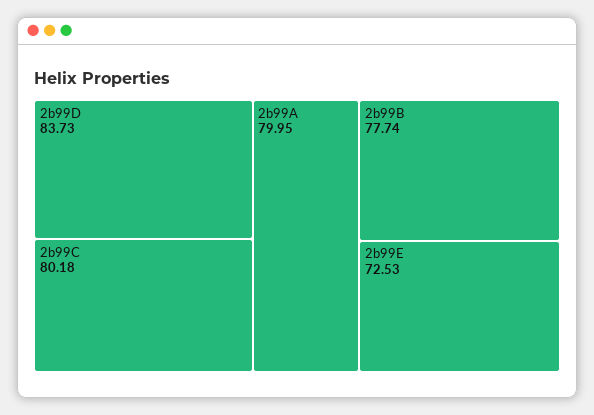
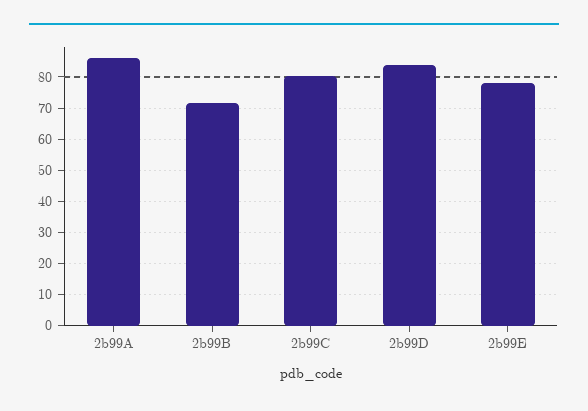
  {
    "2b99D": 83.73,
    "2b99C": 80.18,
-   "2b99A": 79.95,
+   "2b99A": 86,
-   "2b99B": 77.74,
+   "2b99B": 72,
-   "2b99E": 72.53
+   "2b99E": 78
  }

